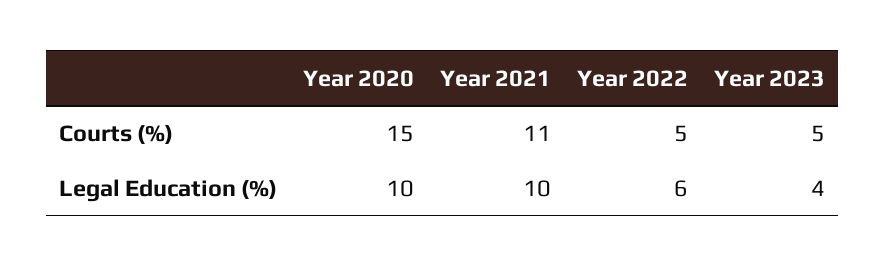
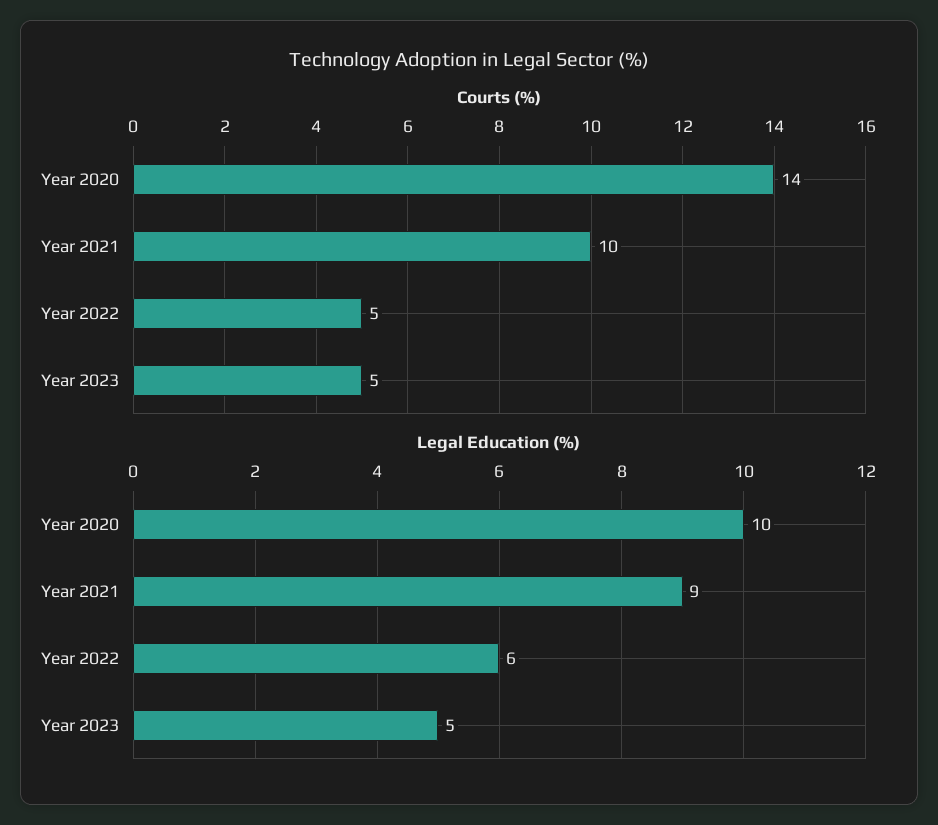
  {
    "Courts (%)": {
-     "Year 2020": 15,
+     "Year 2020": 14,
-     "Year 2021": 11,
+     "Year 2021": 10,
      "Year 2022": 5,
      "Year 2023": 5
    },
    "Legal Education (%)": {
      "Year 2020": 10,
-     "Year 2021": 10,
+     "Year 2021": 9,
      "Year 2022": 6,
-     "Year 2023": 4
+     "Year 2023": 5
    }
  }

